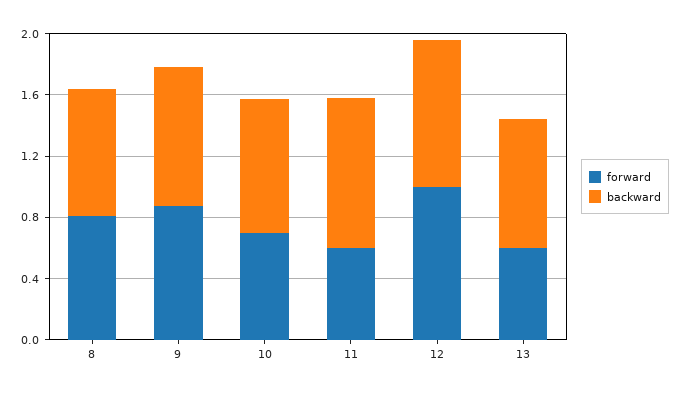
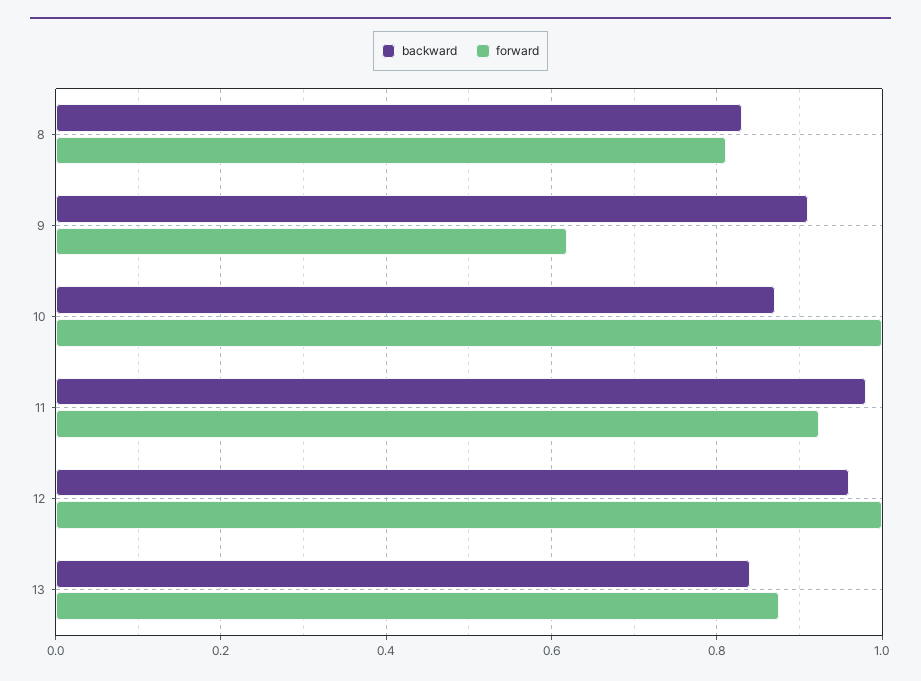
  {
    "forward": {
      "8": 0.82,
-     "9": 0.9,
+     "9": 0.62,
-     "10": 0.7,
+     "10": 1,
-     "11": 0.6,
+     "11": 0.92,
      "12": 1,
-     "13": 0.6
+     "13": 0.88
    },
    "backward": {
      "8": 0.84,
      "9": 0.92,
      "10": 0.88,
      "11": 0.98,
      "12": 0.96,
      "13": 0.84
    }
  }

